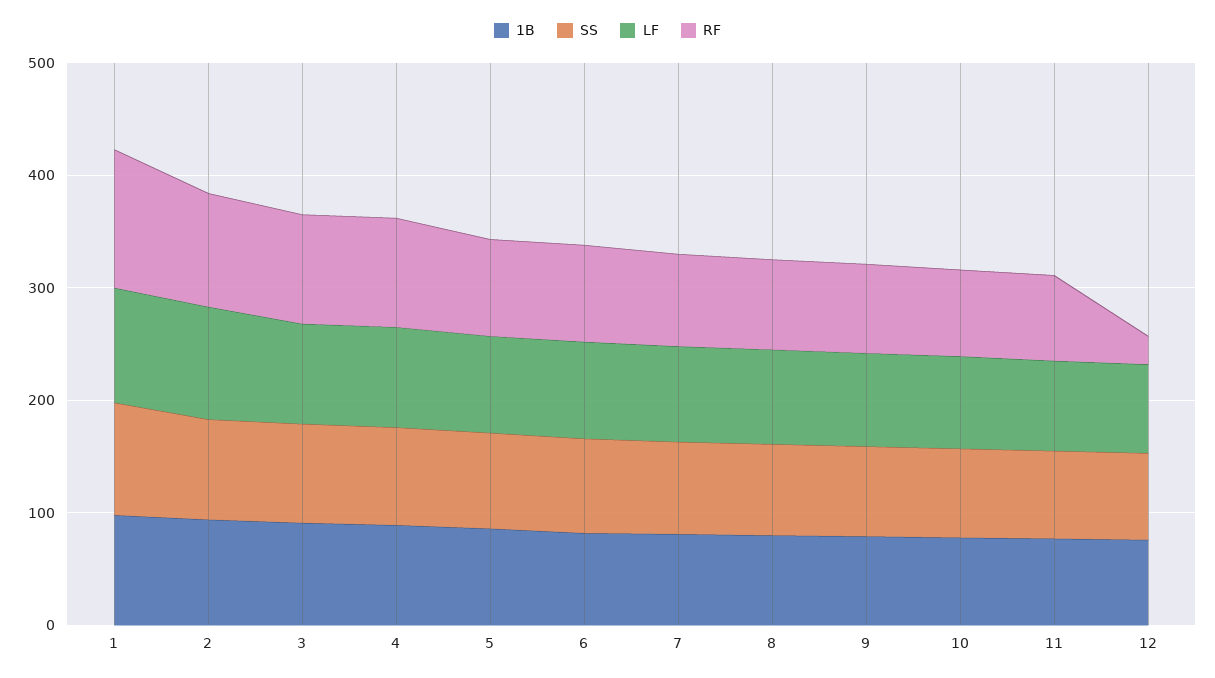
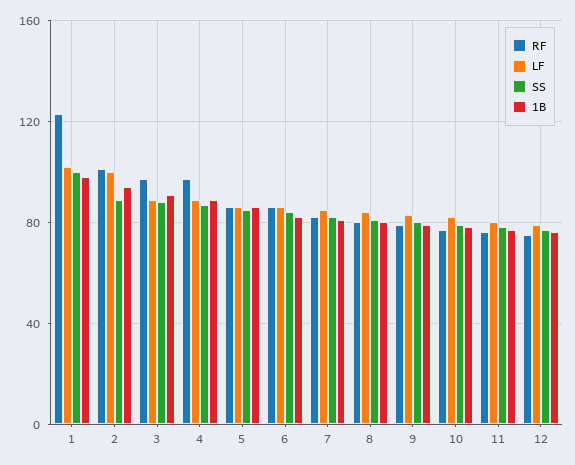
  {
    "1B": {
      "1": 100,
      "2": 95,
      "3": 90,
      "4": 90,
      "5": 85,
      "6": 80,
      "7": 80,
      "8": 80,
      "9": 80,
      "10": 80,
      "11": 75,
      "12": 75
    },
    "SS": {
      "1": 100,
      "2": 90,
      "3": 90,
      "4": 85,
      "5": 85,
      "6": 85,
      "7": 80,
      "8": 80,
      "9": 80,
      "10": 80,
      "11": 80,
      "12": 75
    },
    "LF": {
      "1": 100,
      "2": 100,
      "3": 90,
      "4": 90,
      "5": 85,
      "6": 85,
      "7": 85,
      "8": 85,
      "9": 85,
      "10": 80,
      "11": 80,
      "12": 80
    },
    "RF": {
      "1": 125,
      "2": 100,
      "3": 95,
      "4": 95,
      "5": 85,
      "6": 85,
      "7": 80,
      "8": 80,
      "9": 80,
      "10": 75,
      "11": 75,
-     "12": 20
+     "12": 75
    }
  }

